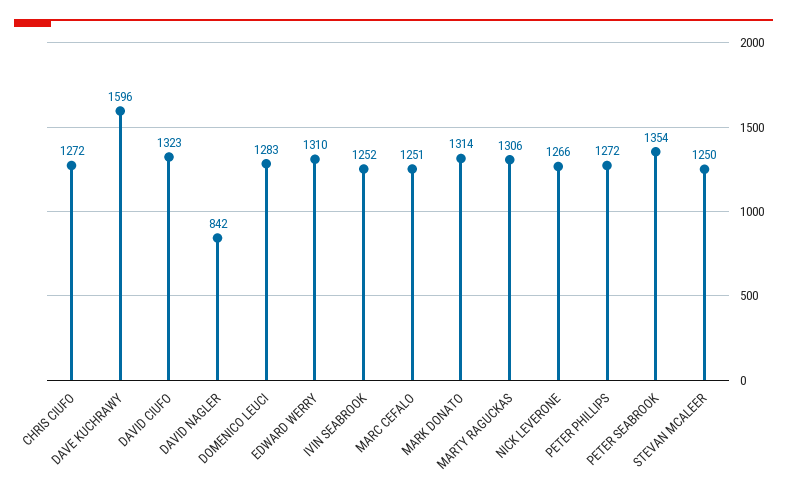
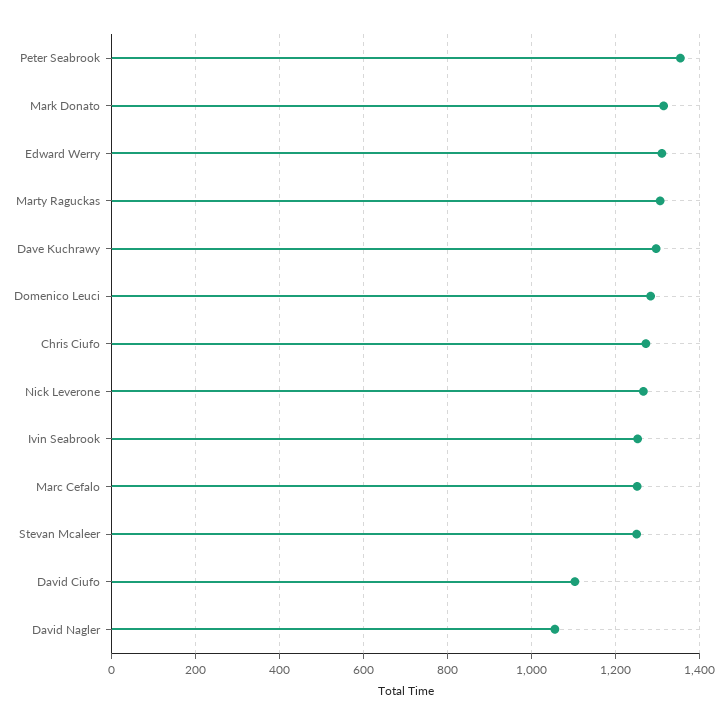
  {
    "CHRIS CIUFO": 1272,
-   "DAVE KUCHRAWY": 1596,
+   "DAVE KUCHRAWY": 1300,
-   "DAVID CIUFO": 1323,
+   "DAVID CIUFO": 1100,
-   "DAVID NAGLER": 842,
+   "DAVID NAGLER": 1060,
    "DOMENICO LEUCI": 1283,
    "EDWARD WERRY": 1310,
    "IVIN SEABROOK": 1252,
    "MARC CEFALO": 1251,
    "MARK DONATO": 1314,
    "MARTY RAGUCKAS": 1306,
    "NICK LEVERONE": 1266,
-   "PETER PHILLIPS": 1272,
    "PETER SEABROOK": 1354,
    "STEVAN MCALEER": 1250
  }

